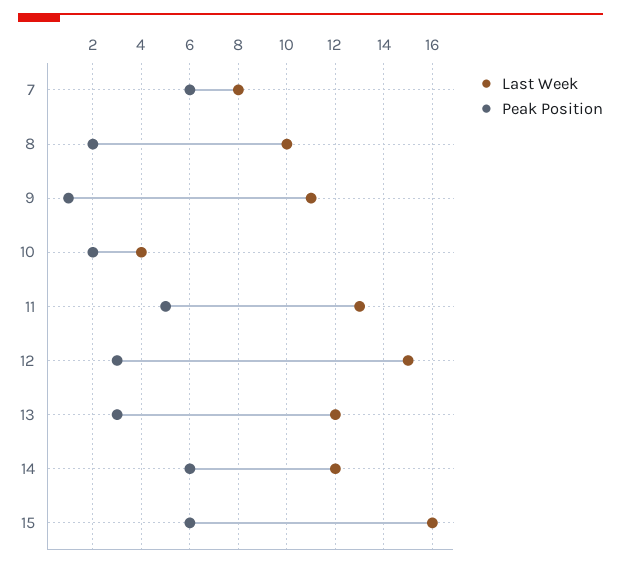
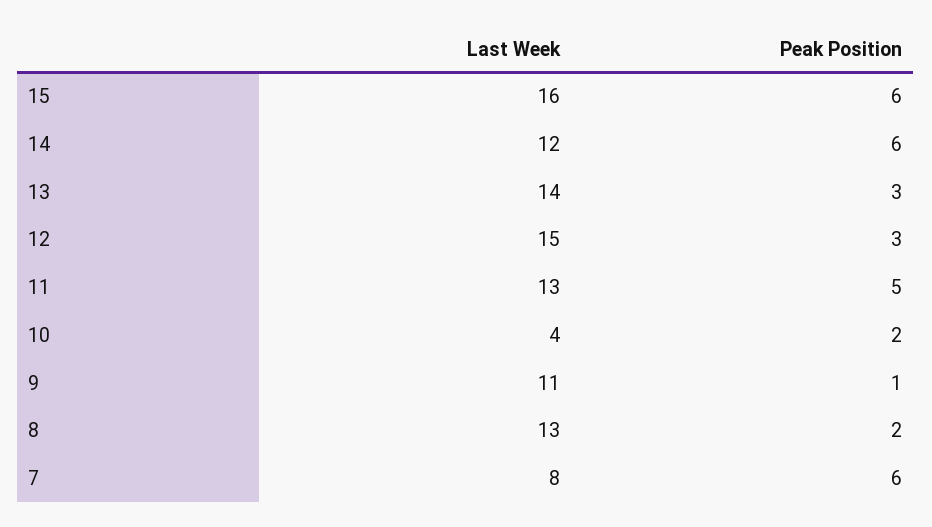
  {
    "Last Week": {
      "7": 8,
-     "8": 10,
+     "8": 13,
      "9": 11,
      "10": 4,
      "11": 13,
      "12": 15,
-     "13": 12,
+     "13": 14,
      "14": 12,
      "15": 16
    },
    "Peak Position": {
      "7": 6,
      "8": 2,
      "9": 1,
      "10": 2,
      "11": 5,
      "12": 3,
      "13": 3,
      "14": 6,
      "15": 6
    }
  }

